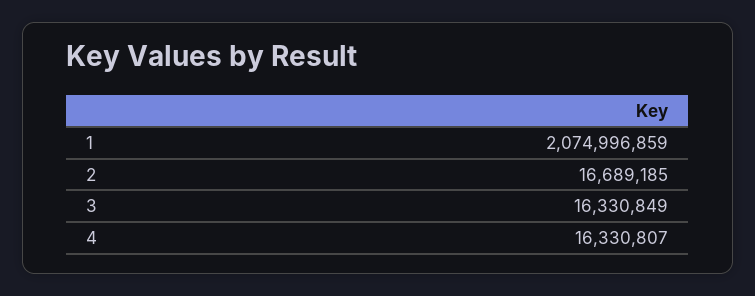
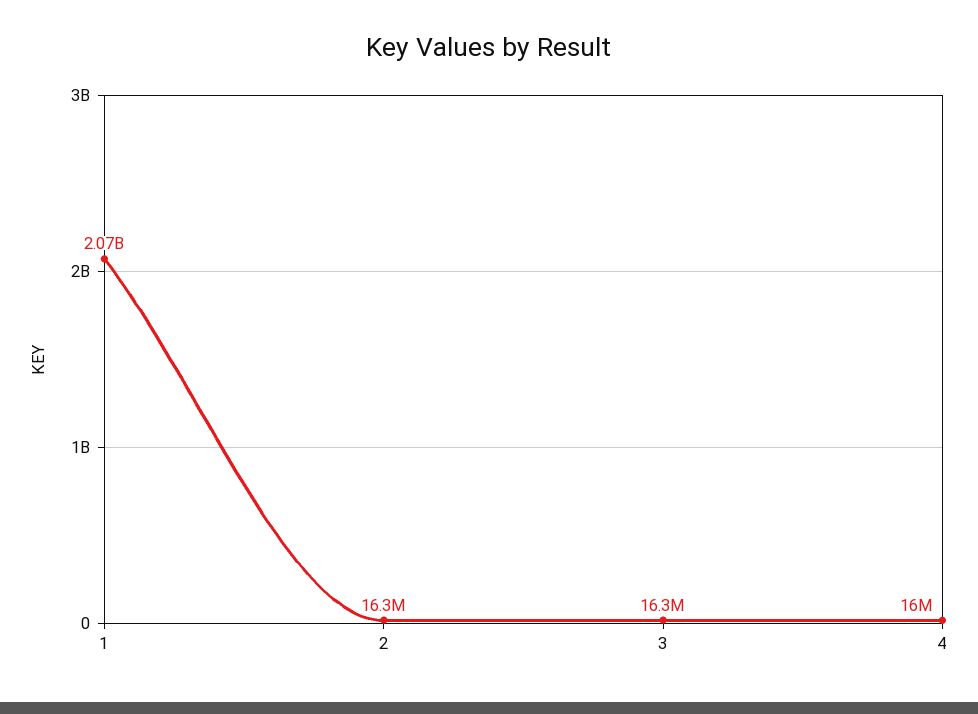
  {
    "1": 2074996859,
-   "2": 16689185,
+   "2": 16300000,
    "3": 16330849,
-   "4": 16330807
+   "4": 16000000
  }

